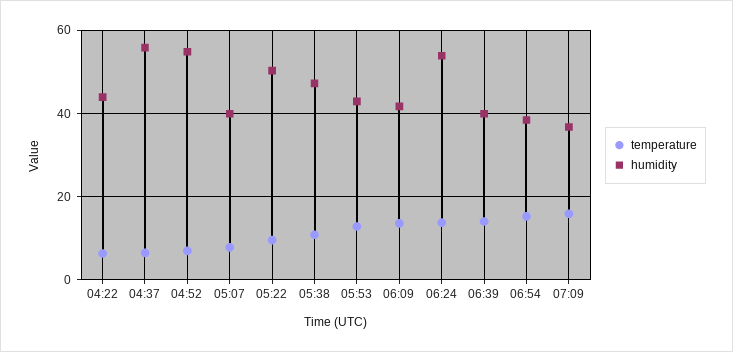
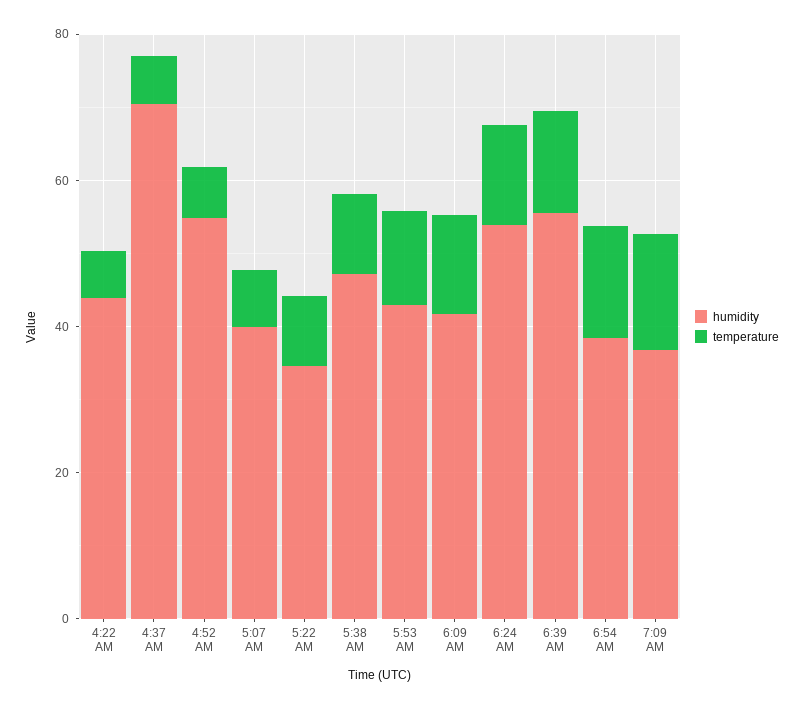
  {
    "temperature": {
      "04:22": 6,
      "04:37": 6,
      "04:52": 6,
      "05:07": 8,
      "05:22": 10,
      "05:38": 10,
      "05:53": 12,
      "06:09": 14,
      "06:24": 14,
      "06:39": 14,
      "06:54": 16,
      "07:09": 16
    },
    "humidity": {
      "04:22": 44,
-     "04:37": 56,
+     "04:37": 70,
      "04:52": 54,
      "05:07": 40,
-     "05:22": 50,
+     "05:22": 35,
      "05:38": 48,
      "05:53": 42,
      "06:09": 42,
      "06:24": 54,
-     "06:39": 40,
+     "06:39": 55,
      "06:54": 38,
      "07:09": 36
    }
  }

